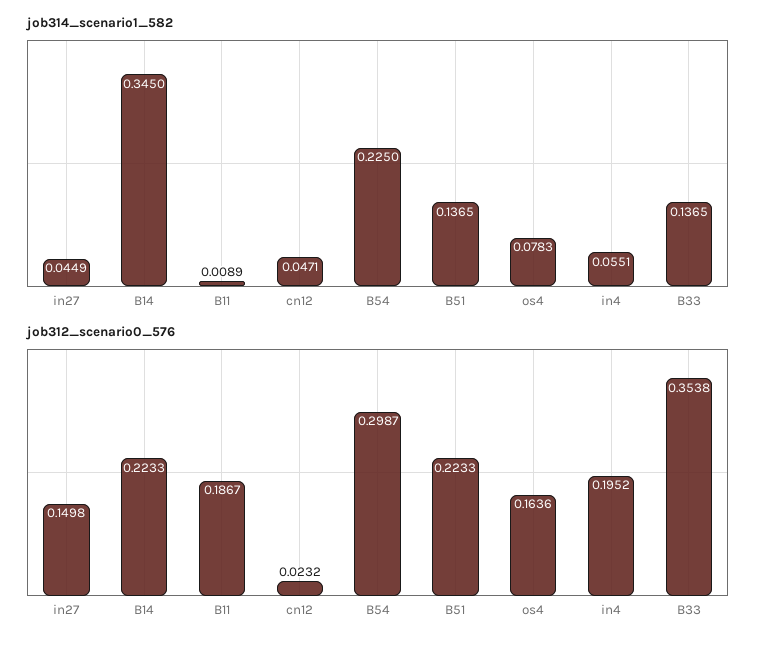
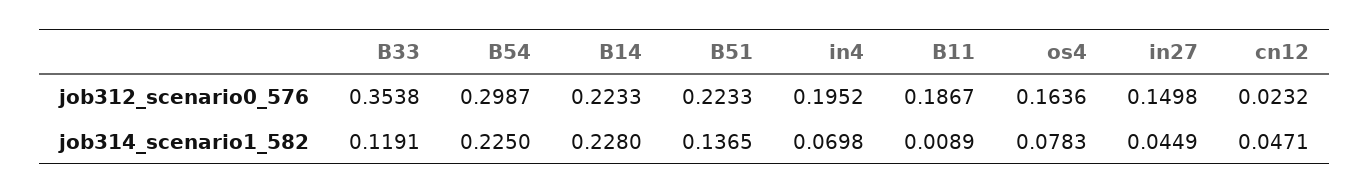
  {
    "job314_scenario1_582": {
      "in27": 0.0449,
-     "B14": 0.345,
+     "B14": 0.228,
      "B11": 0.0089,
      "cn12": 0.0471,
      "B54": 0.225,
      "B51": 0.1365,
      "os4": 0.0783,
-     "in4": 0.0551,
+     "in4": 0.0698,
-     "B33": 0.1365
+     "B33": 0.1191
    },
    "job312_scenario0_576": {
      "in27": 0.1498,
      "B14": 0.2233,
      "B11": 0.1867,
      "cn12": 0.0232,
      "B54": 0.2987,
      "B51": 0.2233,
      "os4": 0.1636,
      "in4": 0.1952,
      "B33": 0.3538
    }
  }

